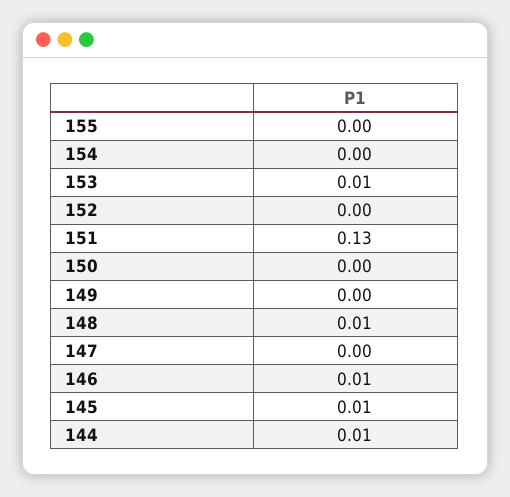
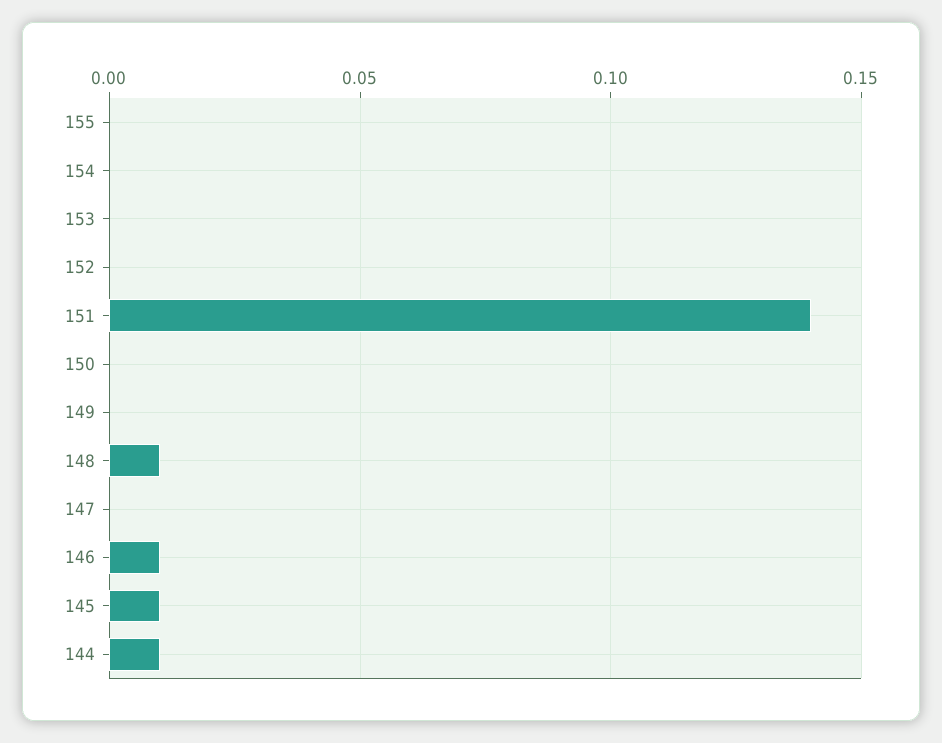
  {
    "155": 0,
    "154": 0,
-   "153": 0.01,
+   "153": 0,
    "152": 0,
-   "151": 0.13,
+   "151": 0.14,
    "150": 0,
    "149": 0,
    "148": 0.01,
    "147": 0,
    "146": 0.01,
    "145": 0.01,
    "144": 0.01
  }

